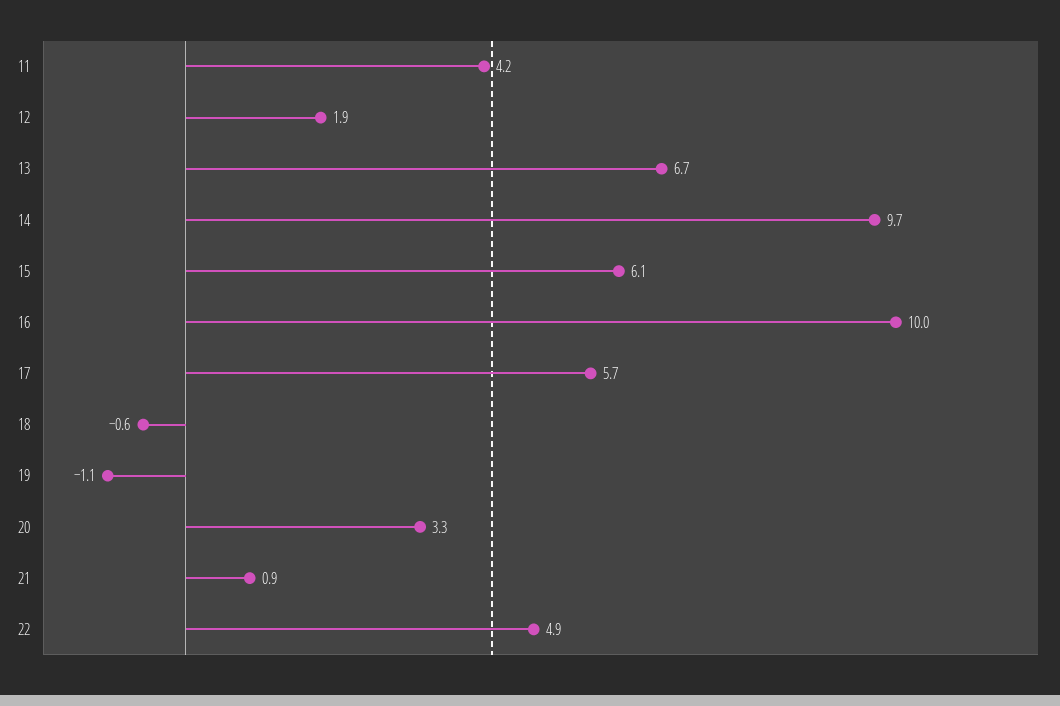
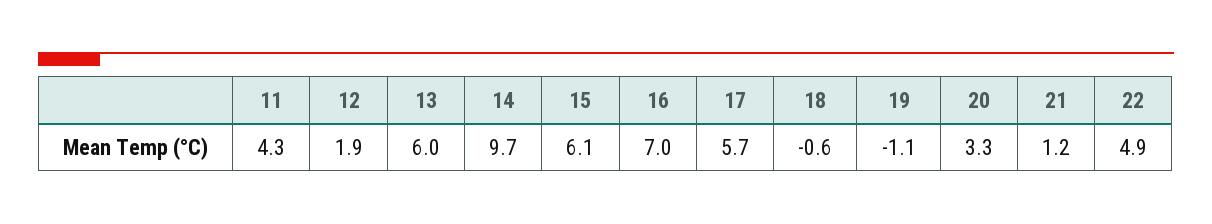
  {
-   "11": 4.2,
+   "11": 4.3,
    "12": 1.9,
-   "13": 6.7,
+   "13": 6,
    "14": 9.7,
    "15": 6.1,
-   "16": 10,
+   "16": 7,
    "17": 5.7,
    "18": -0.6,
    "19": -1.1,
    "20": 3.3,
-   "21": 0.9,
+   "21": 1.2,
    "22": 4.9
  }

